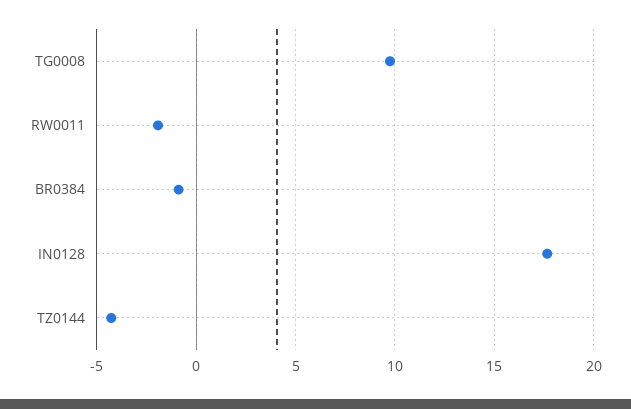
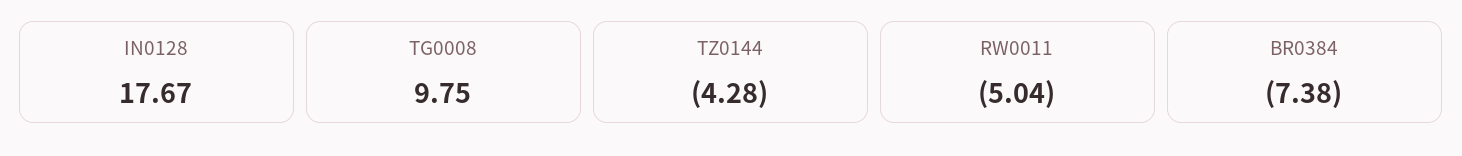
  {
    "TG0008": 9.75,
-   "RW0011": -2,
+   "RW0011": -5.04,
-   "BR0384": -1,
+   "BR0384": -7.38,
    "IN0128": 17.67,
    "TZ0144": -4.28
  }

